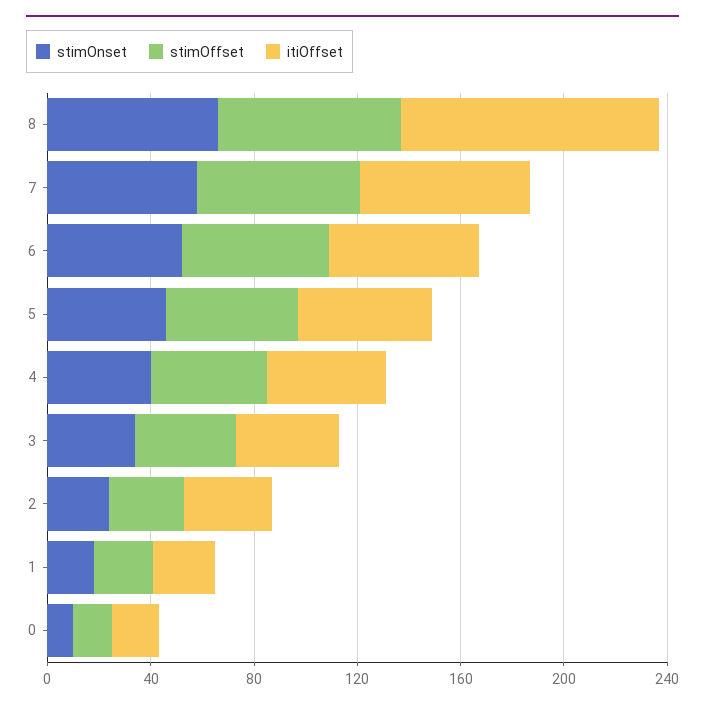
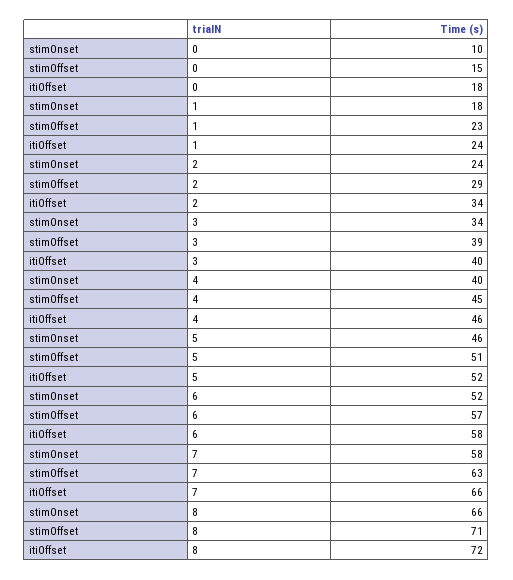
  {
    "stimOnset": {
      "8": 66,
      "7": 58,
      "6": 52,
      "5": 46,
      "4": 40,
      "3": 34,
      "2": 24,
      "1": 18,
      "0": 10
    },
    "stimOffset": {
      "8": 71,
      "7": 63,
      "6": 57,
      "5": 51,
      "4": 45,
      "3": 39,
      "2": 29,
      "1": 23,
      "0": 15
    },
    "itiOffset": {
-     "8": 100,
+     "8": 72,
      "7": 66,
      "6": 58,
      "5": 52,
      "4": 46,
      "3": 40,
      "2": 34,
      "1": 24,
      "0": 18
    }
  }

